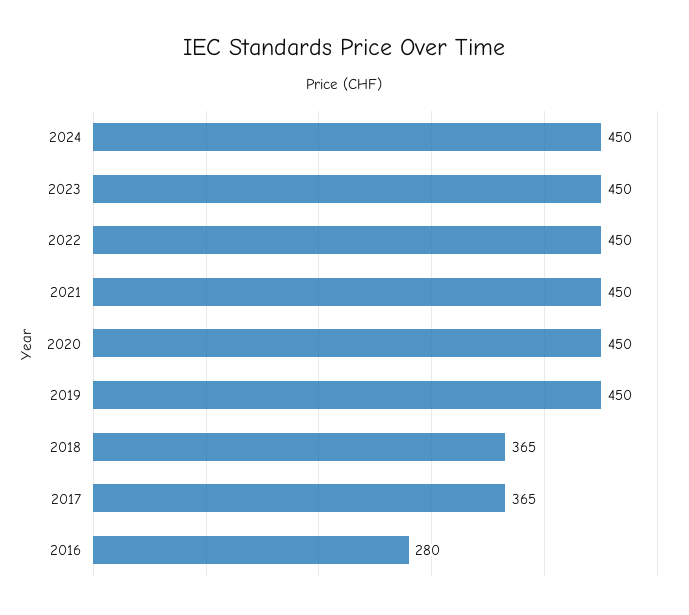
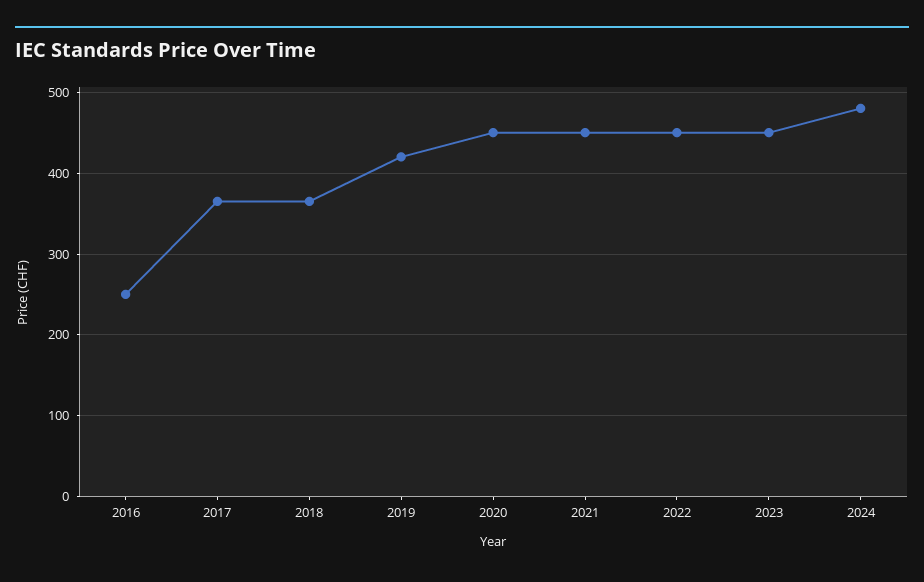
  {
-   "2024": 450,
+   "2024": 480,
    "2023": 450,
    "2022": 450,
    "2021": 450,
    "2020": 450,
-   "2019": 450,
+   "2019": 420,
    "2018": 365,
    "2017": 365,
-   "2016": 280
+   "2016": 250
  }

